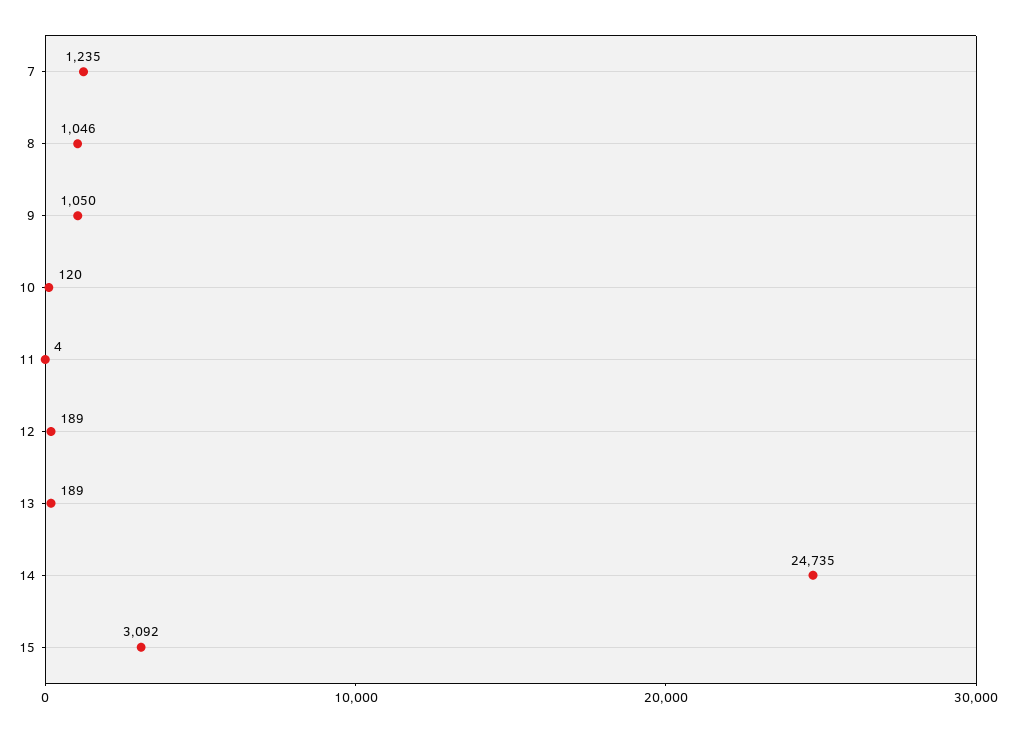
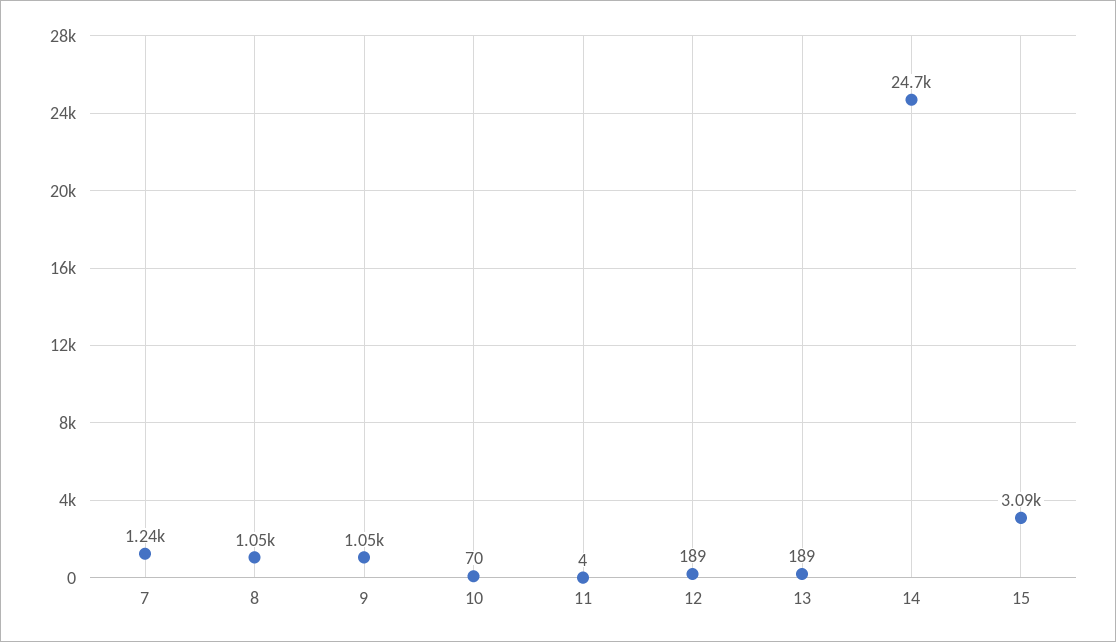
  {
    "7": 1235,
    "8": 1046,
    "9": 1050,
-   "10": 120,
+   "10": 70,
    "11": 4,
    "12": 189,
    "13": 189,
    "14": 24735,
    "15": 3092
  }

